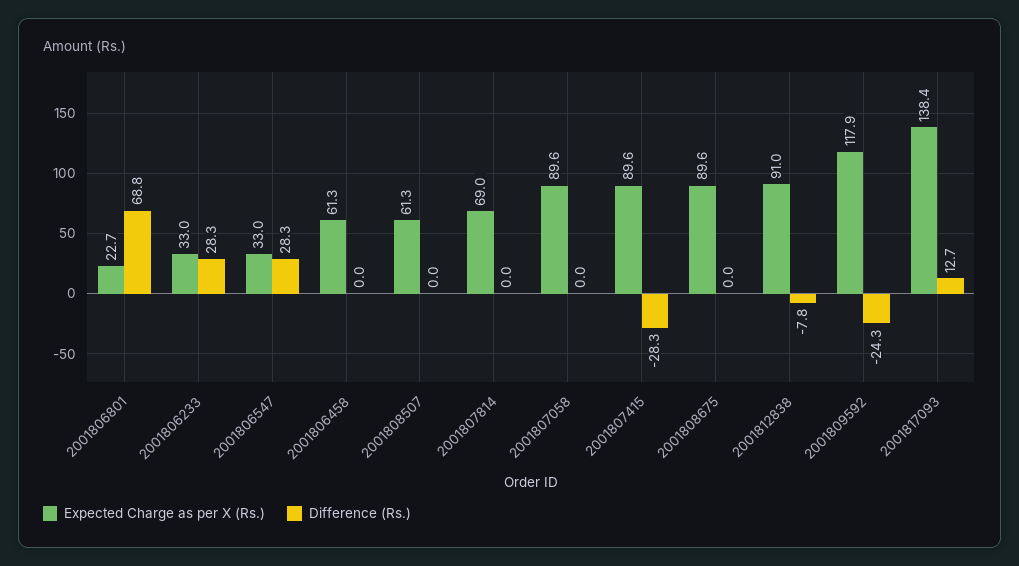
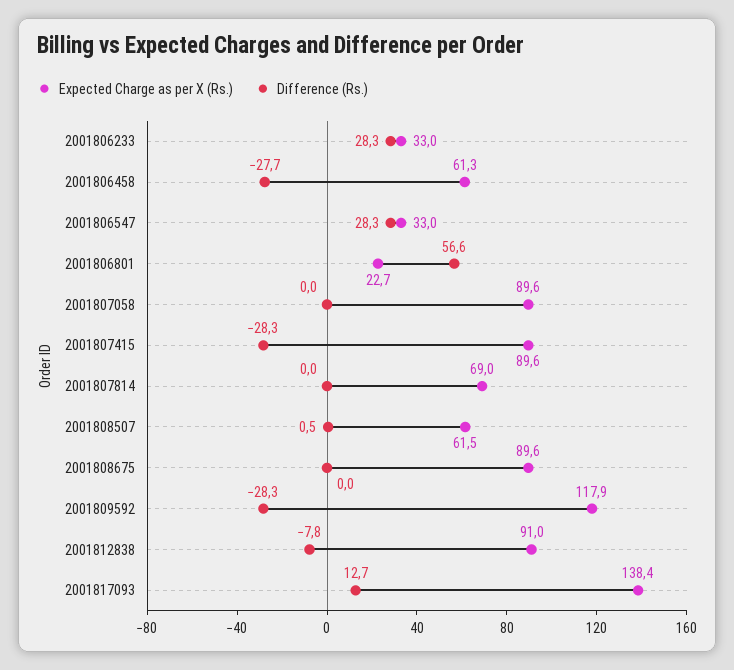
  {
    "Expected Charge as per X (Rs.)": {
      "2001806801": 22.7,
      "2001806233": 33,
      "2001806547": 33,
      "2001806458": 61.3,
-     "2001808507": 61.3,
+     "2001808507": 61.5,
      "2001807814": 69,
      "2001807058": 89.6,
      "2001807415": 89.6,
      "2001808675": 89.6,
      "2001812838": 91,
      "2001809592": 117.9,
      "2001817093": 138.4
    },
    "Difference (Rs.)": {
-     "2001806801": 68.8,
+     "2001806801": 56.6,
      "2001806233": 28.3,
      "2001806547": 28.3,
-     "2001806458": 0,
+     "2001806458": -27.7,
-     "2001808507": 0,
+     "2001808507": 0.5,
      "2001807814": 0,
      "2001807058": 0,
      "2001807415": -28.3,
      "2001808675": 0,
      "2001812838": -7.8,
-     "2001809592": -24.3,
+     "2001809592": -28.3,
      "2001817093": 12.7
    }
  }

